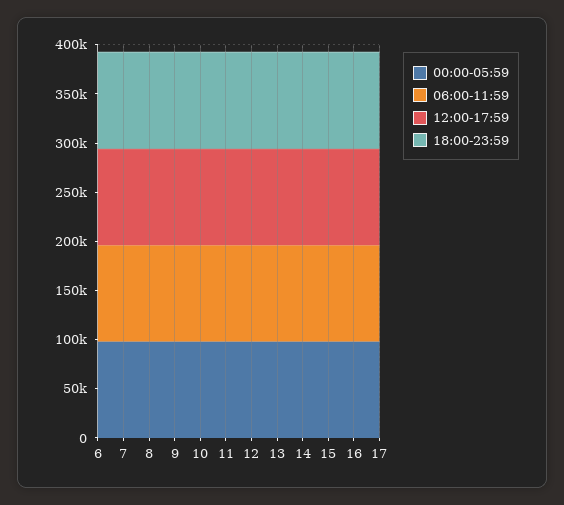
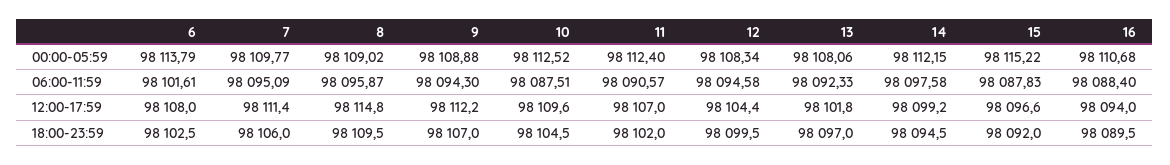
  {
    "00:00-05:59": {
      "6": 98113.79,
      "7": 98109.77,
      "8": 98109.02,
      "9": 98108.88,
      "10": 98112.52,
      "11": 98112.4,
      "12": 98108.34,
      "13": 98108.06,
      "14": 98112.15,
      "15": 98115.22,
-     "16": 98110.68,
+     "16": 98110.68
-     "17": 100000
    },
    "06:00-11:59": {
      "6": 98101.61,
      "7": 98095.09,
      "8": 98095.87,
      "9": 98094.3,
      "10": 98087.51,
      "11": 98090.57,
      "12": 98094.58,
      "13": 98092.33,
      "14": 98097.58,
      "15": 98087.83,
-     "16": 98088.4,
+     "16": 98088.4
-     "17": 100000
    },
    "12:00-17:59": {
      "6": 98108,
      "7": 98111.4,
      "8": 98114.8,
      "9": 98112.2,
      "10": 98109.6,
      "11": 98107,
      "12": 98104.4,
      "13": 98101.8,
      "14": 98099.2,
      "15": 98096.6,
-     "16": 98094,
+     "16": 98094
-     "17": 100000
    },
    "18:00-23:59": {
      "6": 98102.5,
      "7": 98106,
      "8": 98109.5,
      "9": 98107,
      "10": 98104.5,
      "11": 98102,
      "12": 98099.5,
      "13": 98097,
      "14": 98094.5,
      "15": 98092,
-     "16": 98089.5,
+     "16": 98089.5
-     "17": 100000
    }
  }

